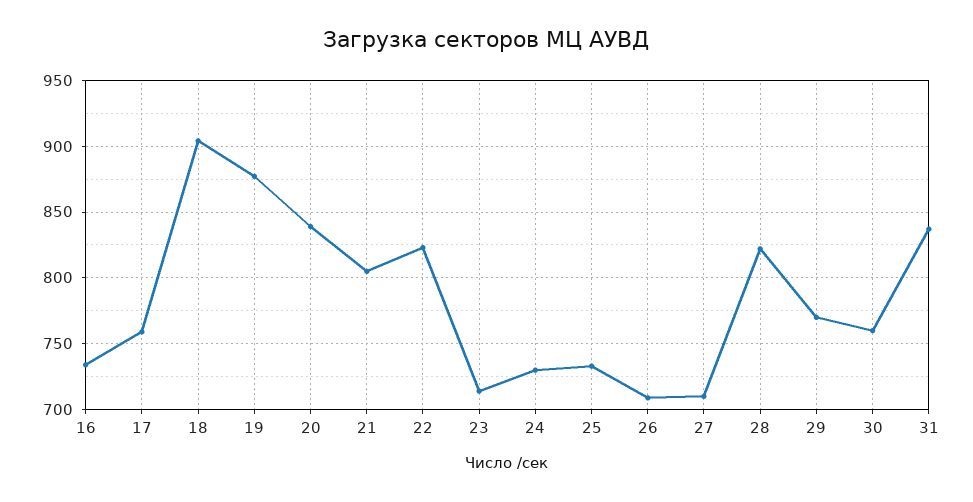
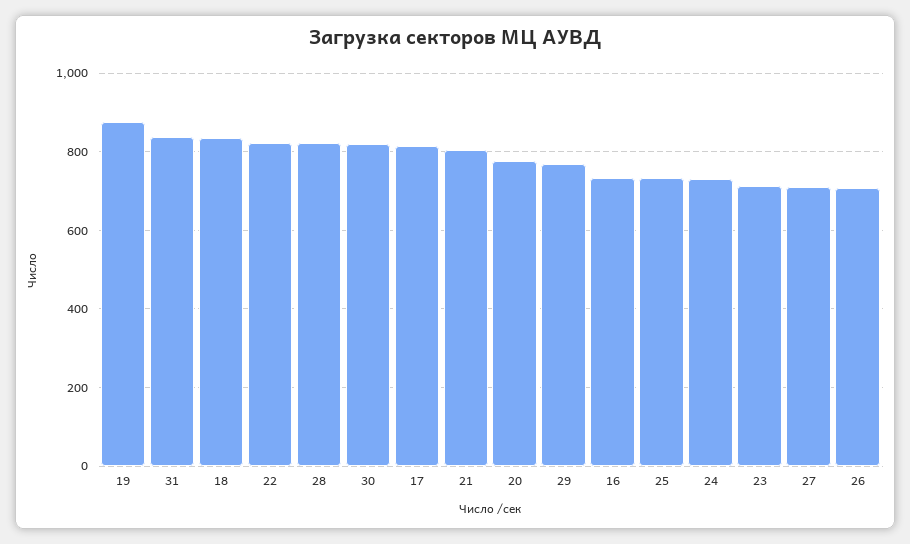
  {
    "16": 735,
-   "17": 760,
+   "17": 820,
-   "18": 905,
+   "18": 840,
    "19": 875,
-   "20": 840,
+   "20": 780,
    "21": 805,
    "22": 825,
    "23": 715,
    "24": 730,
    "25": 735,
    "26": 710,
    "27": 710,
    "28": 820,
    "29": 770,
-   "30": 760,
+   "30": 820,
    "31": 835
  }

